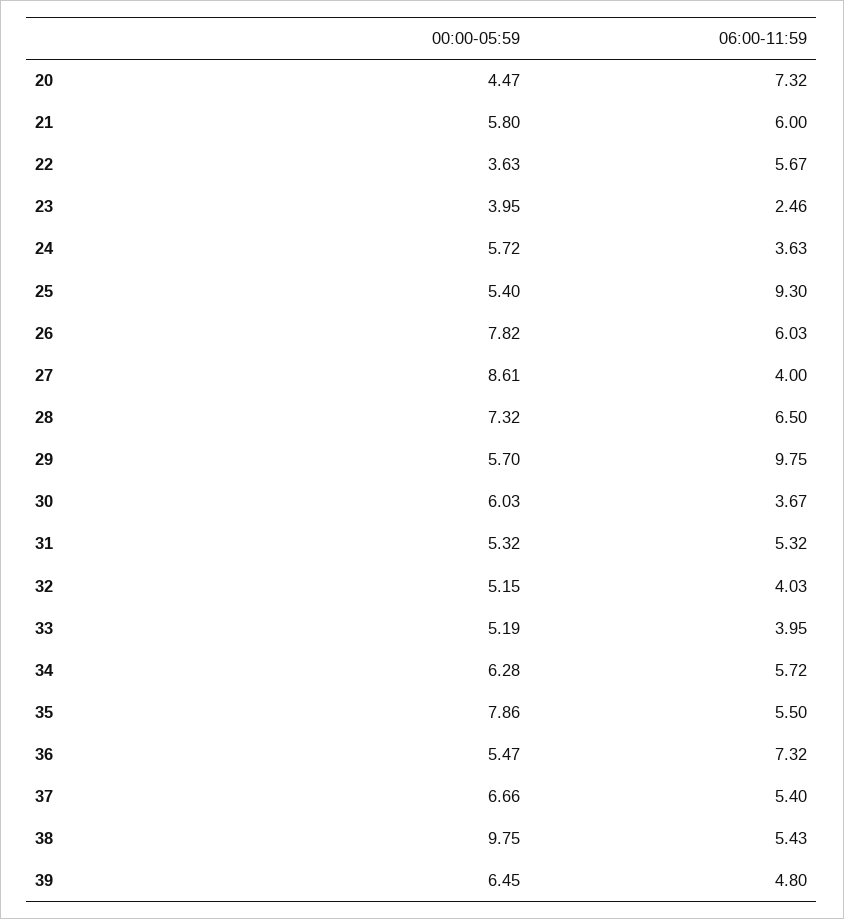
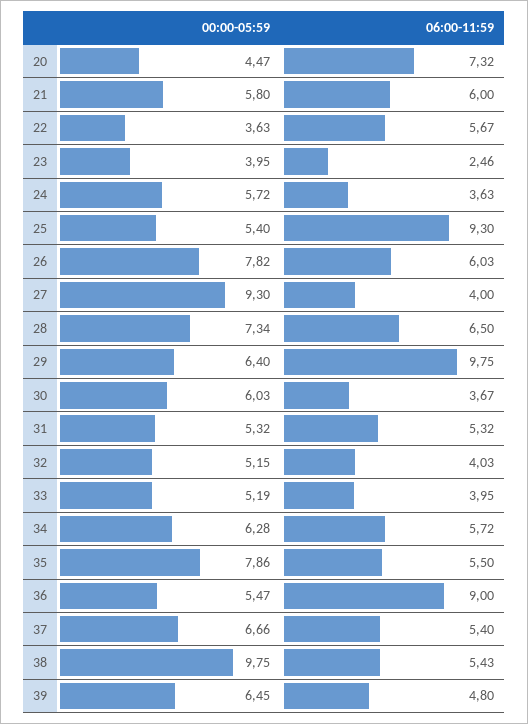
  {
    "00:00-05:59": {
      "20": 4.47,
      "21": 5.8,
      "22": 3.63,
      "23": 3.95,
      "24": 5.72,
      "25": 5.4,
      "26": 7.82,
-     "27": 8.61,
+     "27": 9.3,
-     "28": 7.32,
+     "28": 7.34,
-     "29": 5.7,
+     "29": 6.4,
      "30": 6.03,
      "31": 5.32,
      "32": 5.15,
      "33": 5.19,
      "34": 6.28,
      "35": 7.86,
      "36": 5.47,
      "37": 6.66,
      "38": 9.75,
      "39": 6.45
    },
    "06:00-11:59": {
      "20": 7.32,
      "21": 6,
      "22": 5.67,
      "23": 2.46,
      "24": 3.63,
      "25": 9.3,
      "26": 6.03,
      "27": 4,
      "28": 6.5,
      "29": 9.75,
      "30": 3.67,
      "31": 5.32,
      "32": 4.03,
      "33": 3.95,
      "34": 5.72,
      "35": 5.5,
-     "36": 7.32,
+     "36": 9,
      "37": 5.4,
      "38": 5.43,
      "39": 4.8
    }
  }

